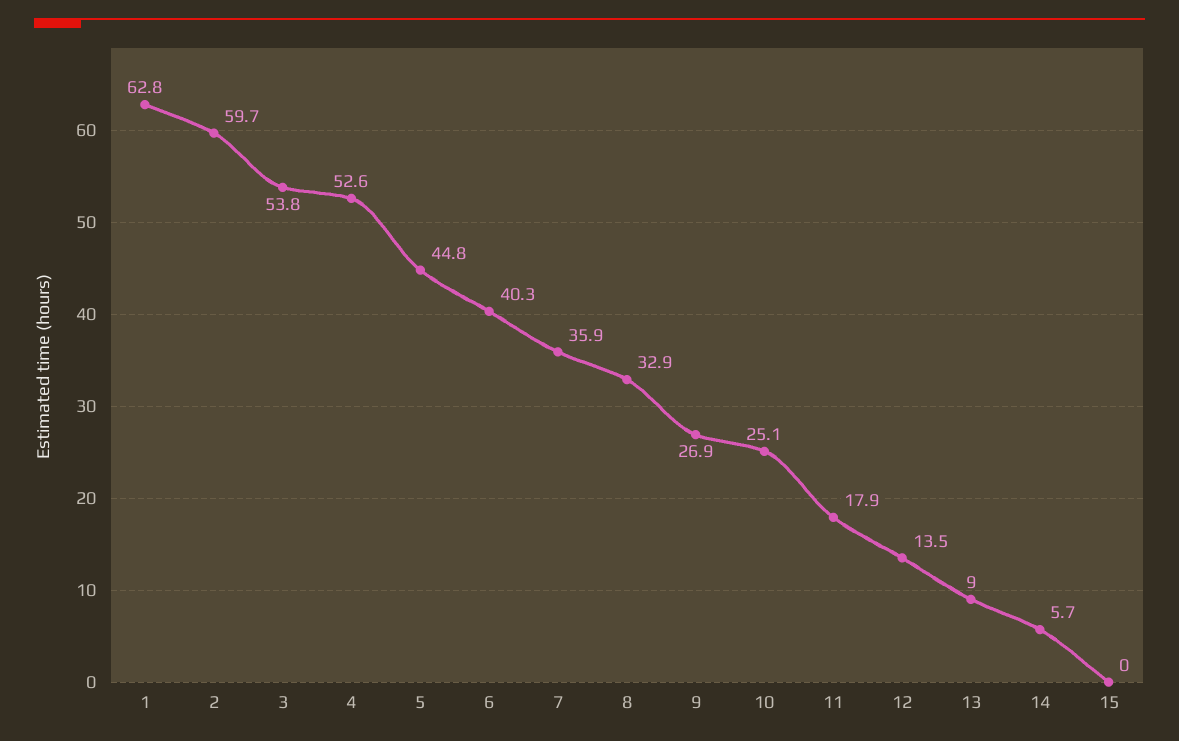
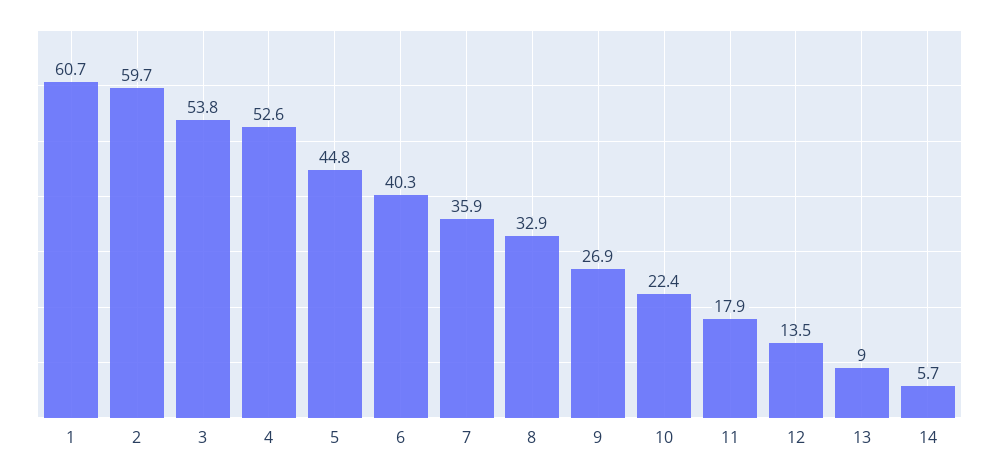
  {
-   "1": 62.8,
+   "1": 60.7,
    "2": 59.7,
    "3": 53.8,
    "4": 52.6,
    "5": 44.8,
    "6": 40.3,
    "7": 35.9,
    "8": 32.9,
    "9": 26.9,
-   "10": 25.1,
+   "10": 22.4,
    "11": 17.9,
    "12": 13.5,
    "13": 9,
-   "14": 5.7,
+   "14": 5.7
-   "15": 0
  }

